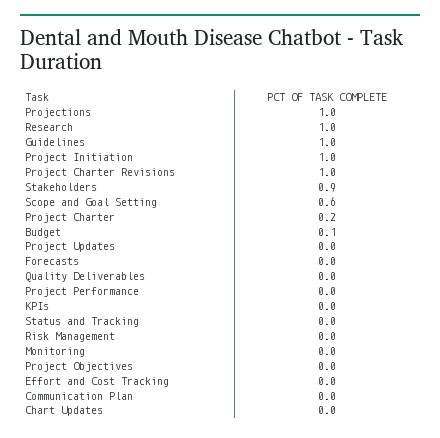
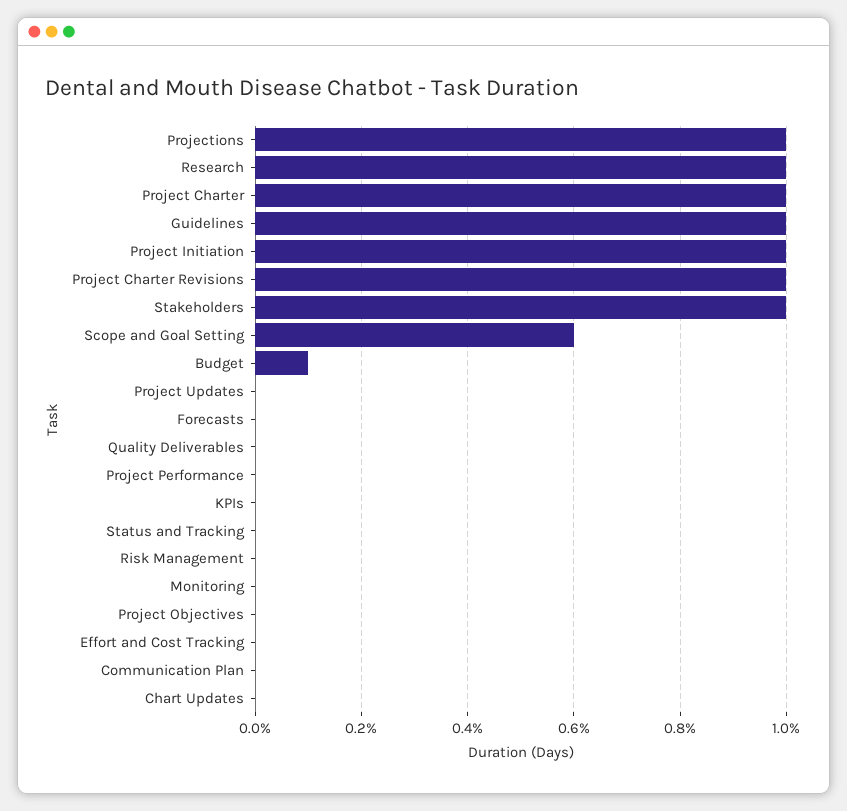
  {
    "Projections": 1,
    "Research": 1,
    "Guidelines": 1,
    "Project Initiation": 1,
    "Project Charter Revisions": 1,
-   "Stakeholders": 0.9,
+   "Stakeholders": 1,
    "Scope and Goal Setting": 0.6,
-   "Project Charter": 0.2,
+   "Project Charter": 1,
    "Budget": 0.1,
    "Project Updates": 0,
    "Forecasts": 0,
    "Quality Deliverables": 0,
    "Project Performance": 0,
    "KPIs": 0,
    "Status and Tracking": 0,
    "Risk Management": 0,
    "Monitoring": 0,
    "Project Objectives": 0,
    "Effort and Cost Tracking": 0,
    "Communication Plan": 0,
    "Chart Updates": 0
  }

